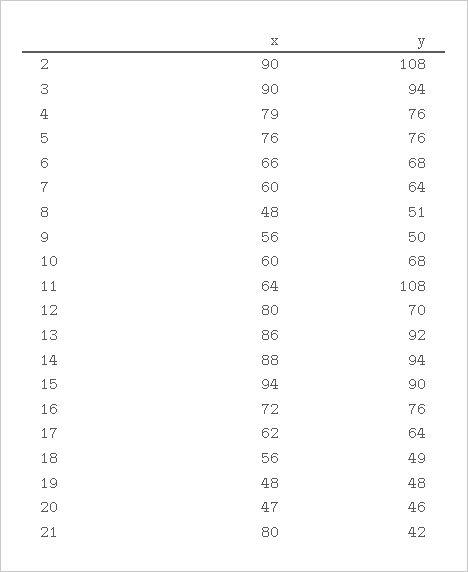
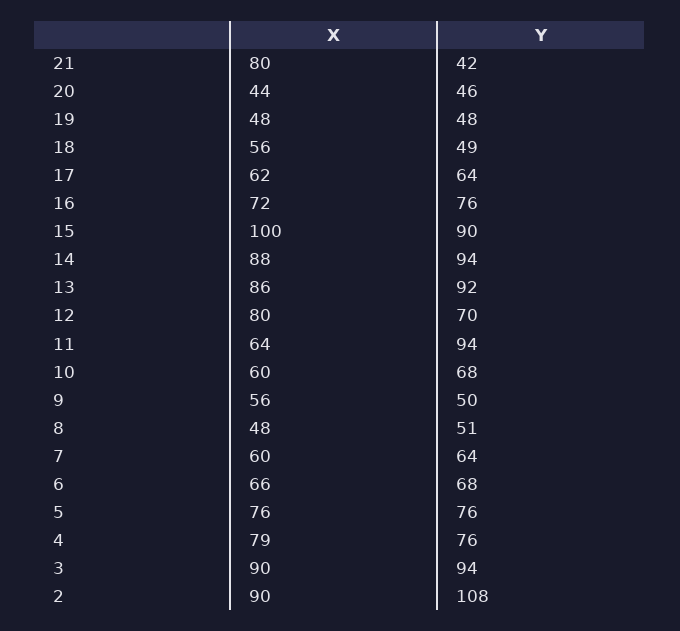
  {
    "x": {
      "2": 90,
      "3": 90,
      "4": 79,
      "5": 76,
      "6": 66,
      "7": 60,
      "8": 48,
      "9": 56,
      "10": 60,
      "11": 64,
      "12": 80,
      "13": 86,
      "14": 88,
-     "15": 94,
+     "15": 100,
      "16": 72,
      "17": 62,
      "18": 56,
      "19": 48,
-     "20": 47,
+     "20": 44,
      "21": 80
    },
    "y": {
      "2": 108,
      "3": 94,
      "4": 76,
      "5": 76,
      "6": 68,
      "7": 64,
      "8": 51,
      "9": 50,
      "10": 68,
-     "11": 108,
+     "11": 94,
      "12": 70,
      "13": 92,
      "14": 94,
      "15": 90,
      "16": 76,
      "17": 64,
      "18": 49,
      "19": 48,
      "20": 46,
      "21": 42
    }
  }

